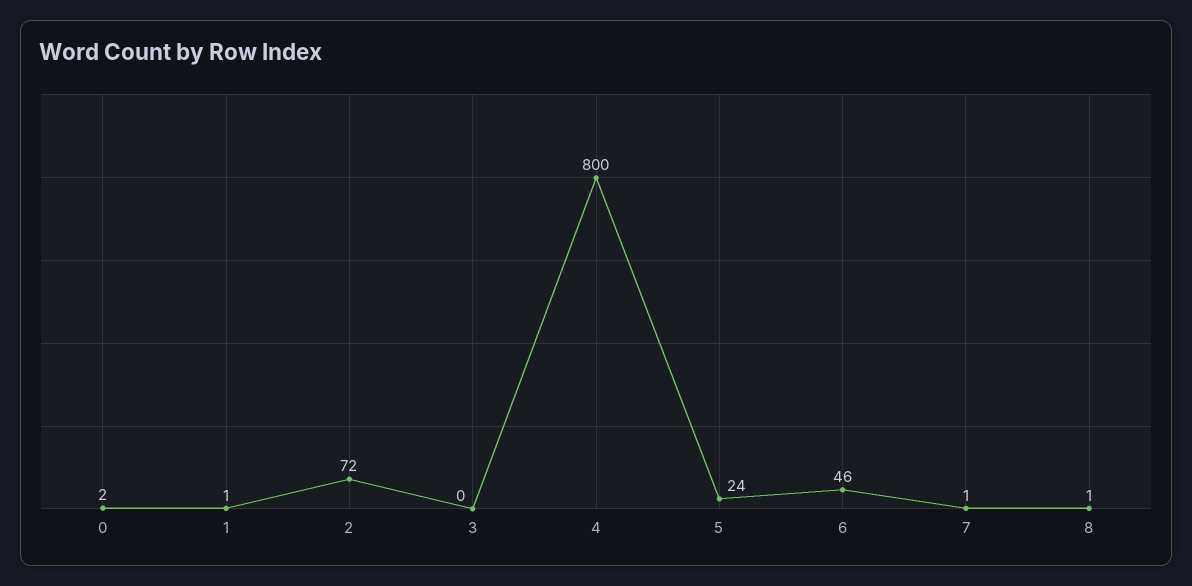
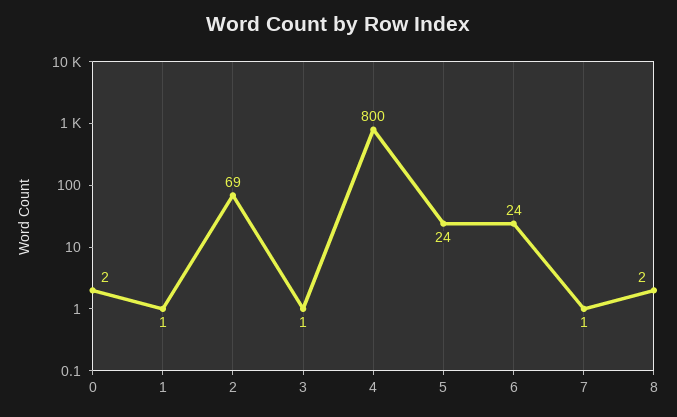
  {
    "0": 2,
    "1": 1,
-   "2": 72,
+   "2": 69,
-   "3": 0,
+   "3": 1,
    "4": 800,
    "5": 24,
-   "6": 46,
+   "6": 24,
    "7": 1,
-   "8": 1
+   "8": 2
  }

